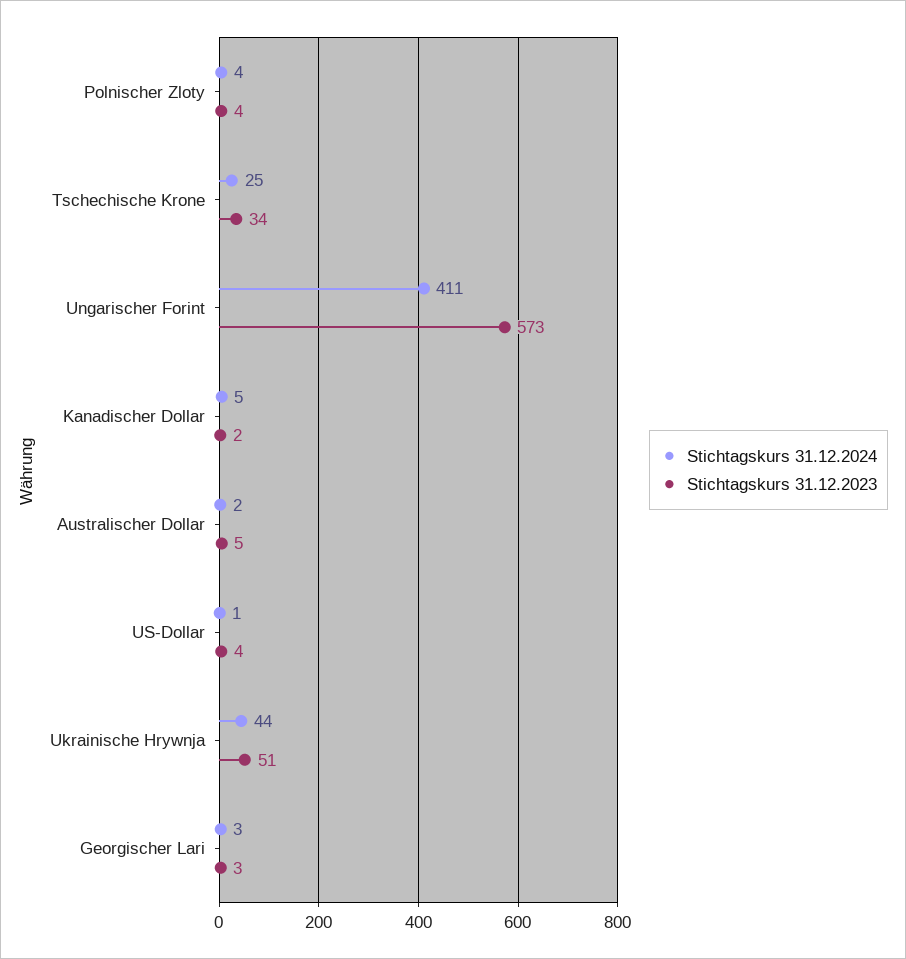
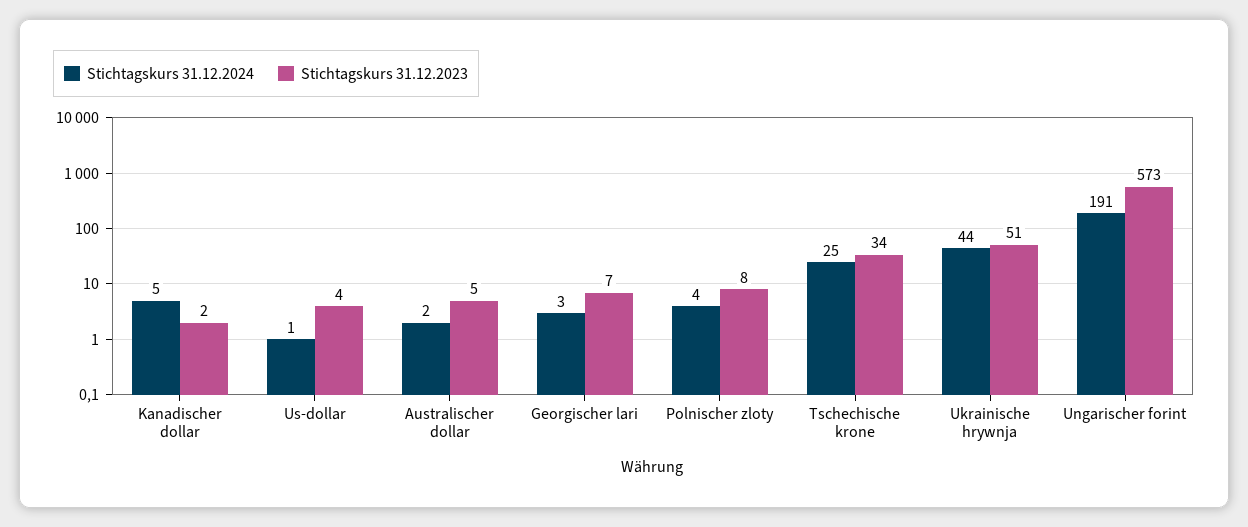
  {
    "Stichtagskurs 31.12.2024": {
      "Polnischer Zloty": 4,
      "Tschechische Krone": 25,
-     "Ungarischer Forint": 411,
+     "Ungarischer Forint": 191,
      "Kanadischer Dollar": 5,
      "Australischer Dollar": 2,
      "US-Dollar": 1,
      "Ukrainische Hrywnja": 44,
      "Georgischer Lari": 3
    },
    "Stichtagskurs 31.12.2023": {
-     "Polnischer Zloty": 4,
+     "Polnischer Zloty": 8,
      "Tschechische Krone": 34,
      "Ungarischer Forint": 573,
      "Kanadischer Dollar": 2,
      "Australischer Dollar": 5,
      "US-Dollar": 4,
      "Ukrainische Hrywnja": 51,
-     "Georgischer Lari": 3
+     "Georgischer Lari": 7
    }
  }

